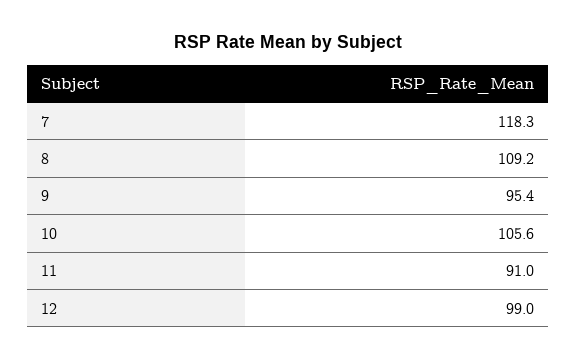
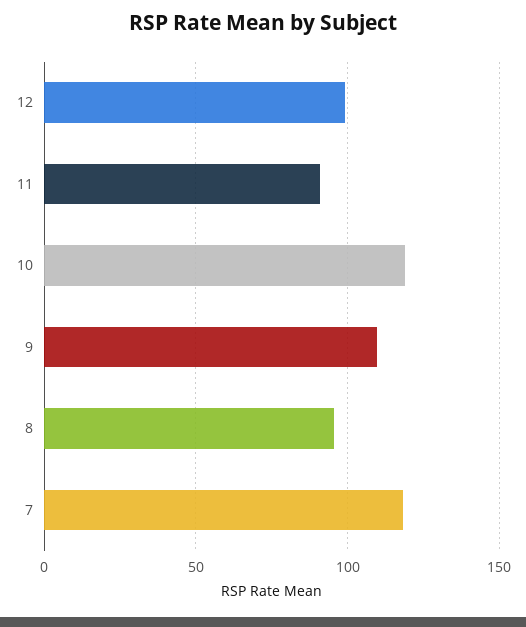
  {
    "7": 118.3,
-   "8": 109.2,
+   "8": 95,
-   "9": 95.4,
+   "9": 110,
-   "10": 105.6,
+   "10": 120,
    "11": 91,
    "12": 99
  }

